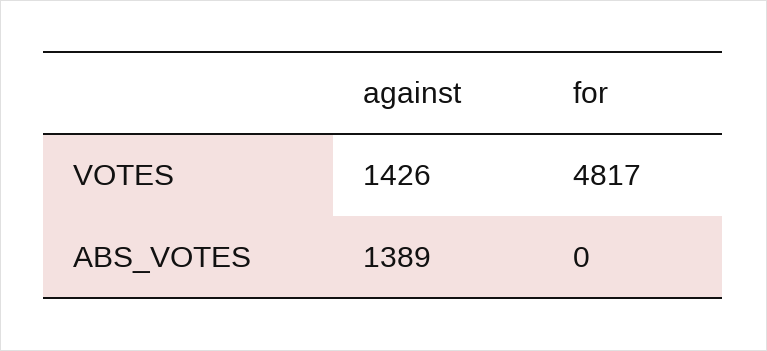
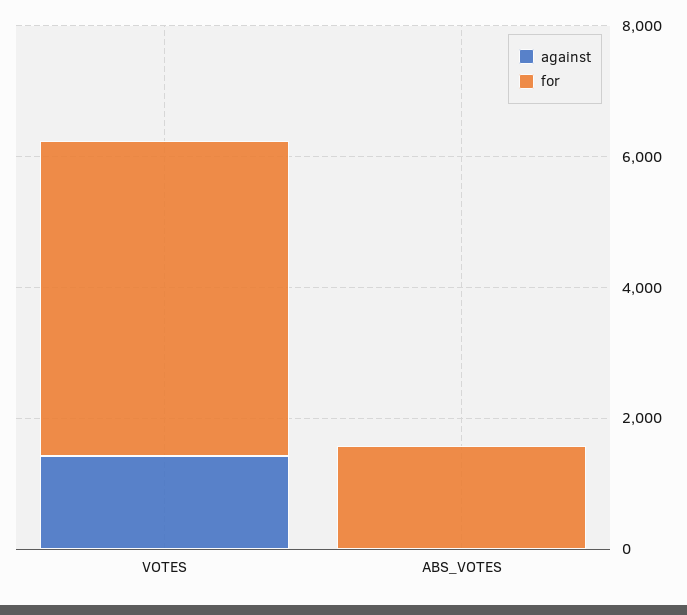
  {
    "against": {
      "VOTES": 1426,
-     "ABS_VOTES": 1389
+     "ABS_VOTES": 0
    },
    "for": {
      "VOTES": 4817,
-     "ABS_VOTES": 0
+     "ABS_VOTES": 1500
    }
  }

